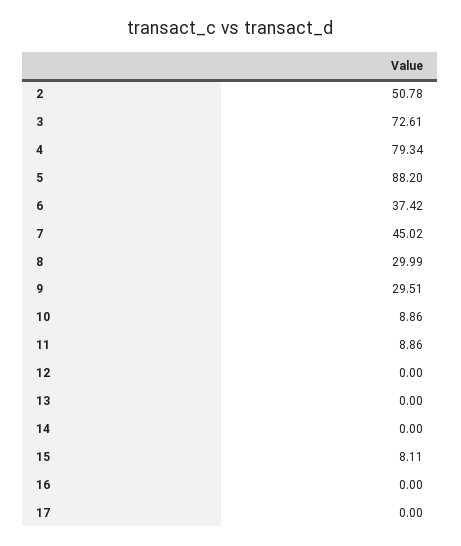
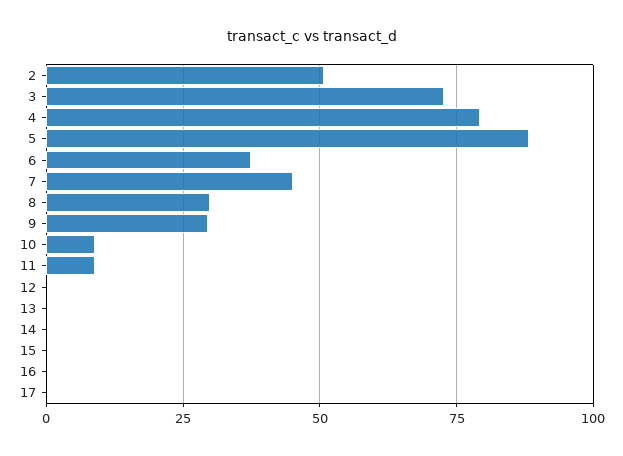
  {
    "2": 50.78,
    "3": 72.61,
    "4": 79.34,
    "5": 88.2,
    "6": 37.42,
    "7": 45.02,
    "8": 29.99,
    "9": 29.51,
    "10": 8.86,
    "11": 8.86,
    "12": 0,
    "13": 0,
    "14": 0,
-   "15": 8.11,
+   "15": 0,
    "16": 0,
    "17": 0
  }

